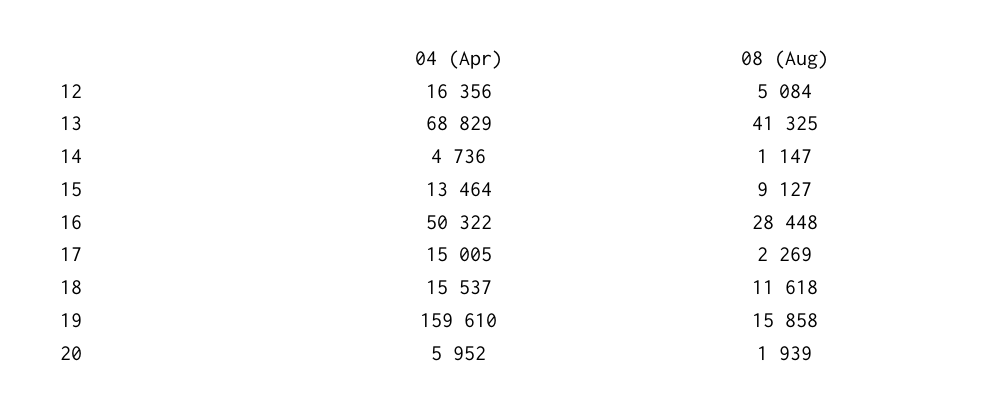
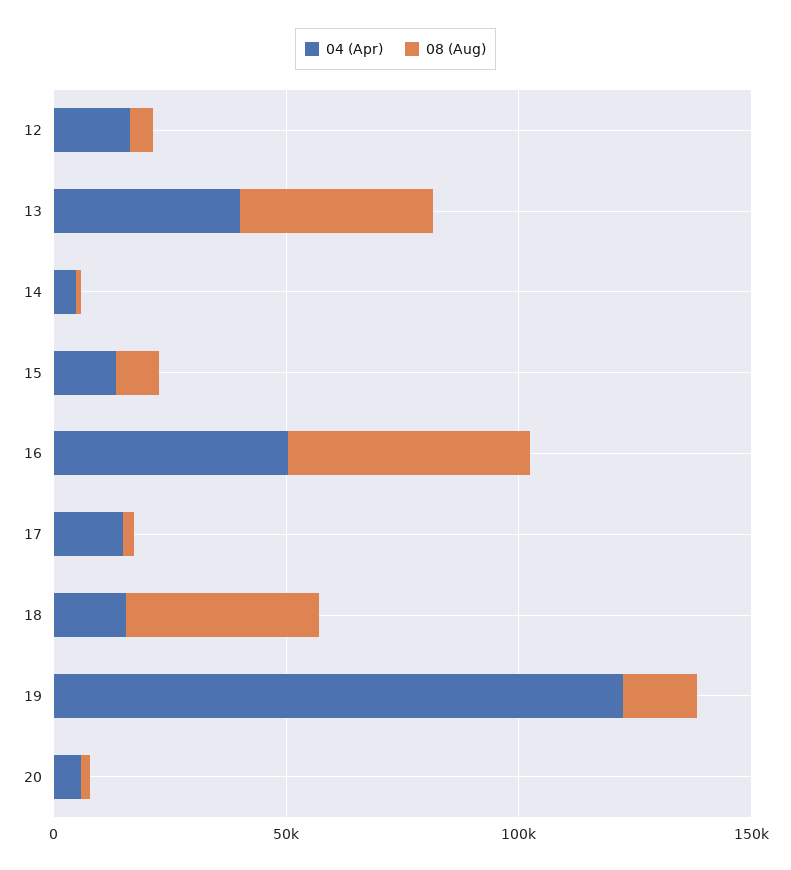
  {
    "04 (Apr)": {
      "12": 16356,
-     "13": 68829,
+     "13": 40000,
      "14": 4736,
      "15": 13464,
      "16": 50322,
      "17": 15005,
      "18": 15537,
-     "19": 159610,
+     "19": 120000,
      "20": 5952
    },
    "08 (Aug)": {
      "12": 5084,
      "13": 41325,
      "14": 1147,
      "15": 9127,
-     "16": 28448,
+     "16": 50000,
      "17": 2269,
-     "18": 11618,
+     "18": 40000,
      "19": 15858,
      "20": 1939
    }
  }

